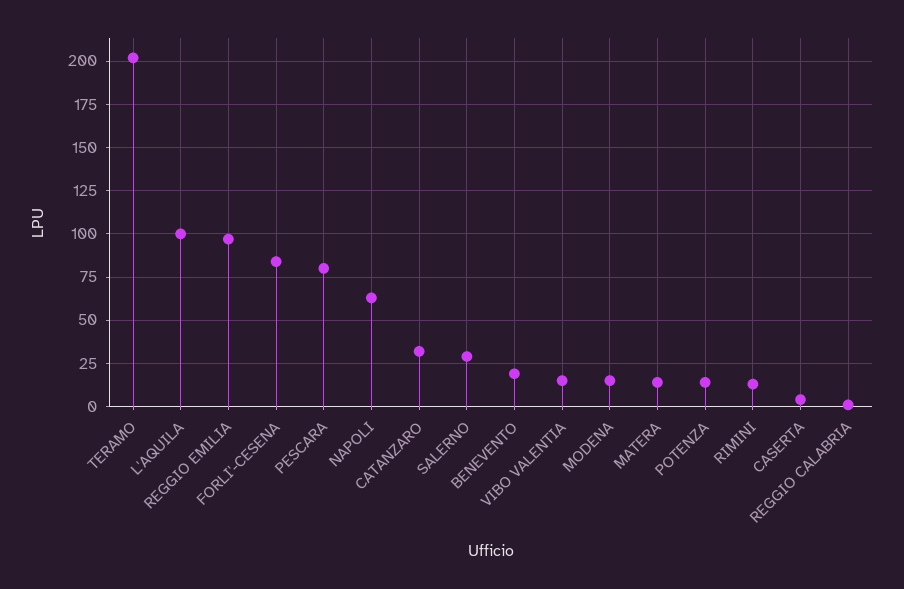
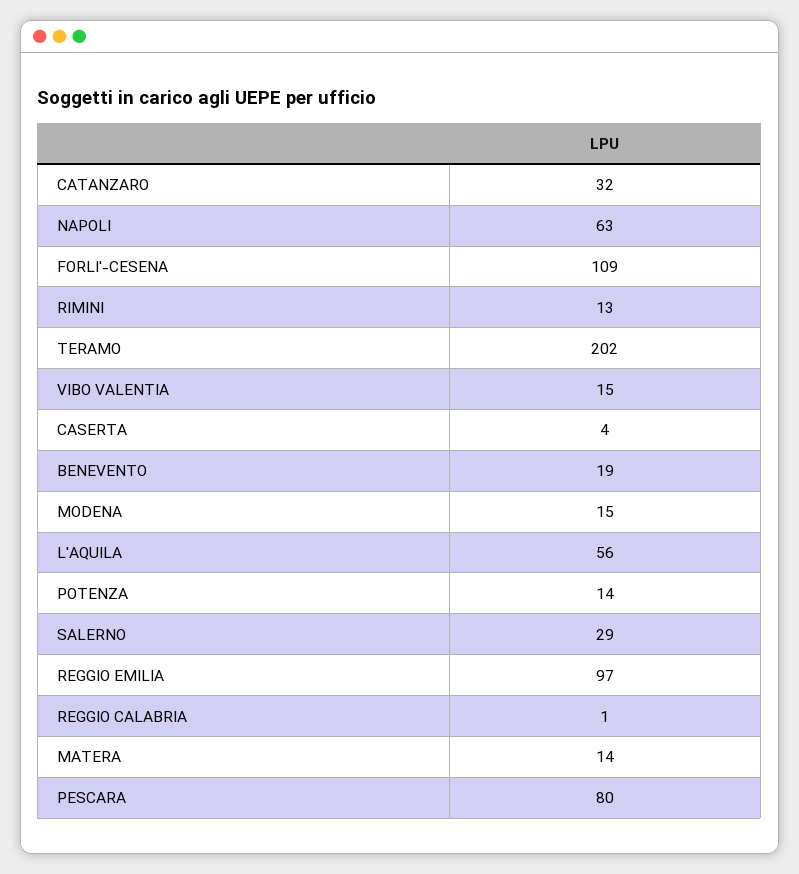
  {
    "TERAMO": 202,
-   "L'AQUILA": 100,
+   "L'AQUILA": 56,
    "REGGIO EMILIA": 97,
-   "FORLI'-CESENA": 85,
+   "FORLI'-CESENA": 109,
    "PESCARA": 80,
    "NAPOLI": 63,
    "CATANZARO": 32,
    "SALERNO": 29,
    "BENEVENTO": 19,
    "VIBO VALENTIA": 15,
    "MODENA": 15,
    "MATERA": 14,
    "POTENZA": 14,
    "RIMINI": 13,
    "CASERTA": 4,
    "REGGIO CALABRIA": 1
  }

